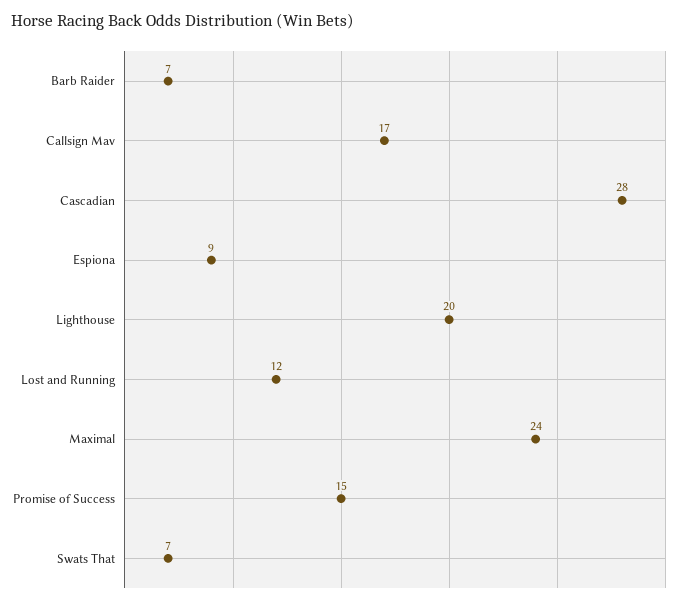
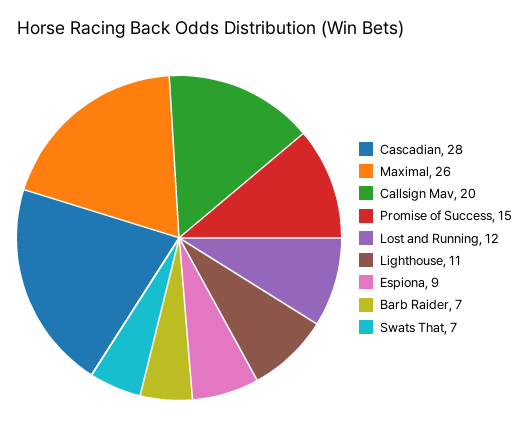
  {
    "Barb Raider": 7,
-   "Callsign Mav": 17,
+   "Callsign Mav": 20,
    "Cascadian": 28,
    "Espiona": 9,
-   "Lighthouse": 20,
+   "Lighthouse": 11,
    "Lost and Running": 12,
-   "Maximal": 24,
+   "Maximal": 26,
    "Promise of Success": 15,
    "Swats That": 7
  }

